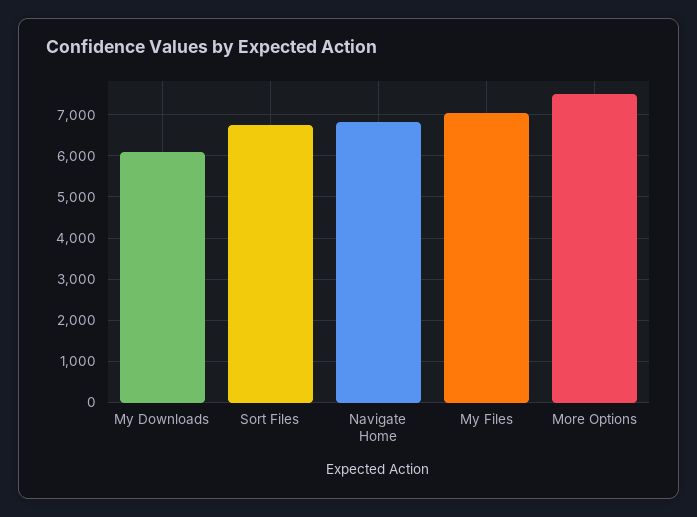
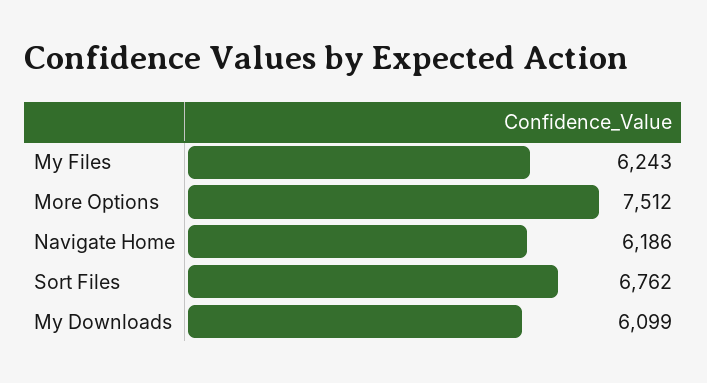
  {
    "My Downloads": 6099,
    "Sort Files": 6762,
-   "Navigate Home": 6800,
+   "Navigate Home": 6186,
-   "My Files": 7000,
+   "My Files": 6243,
    "More Options": 7512
  }

